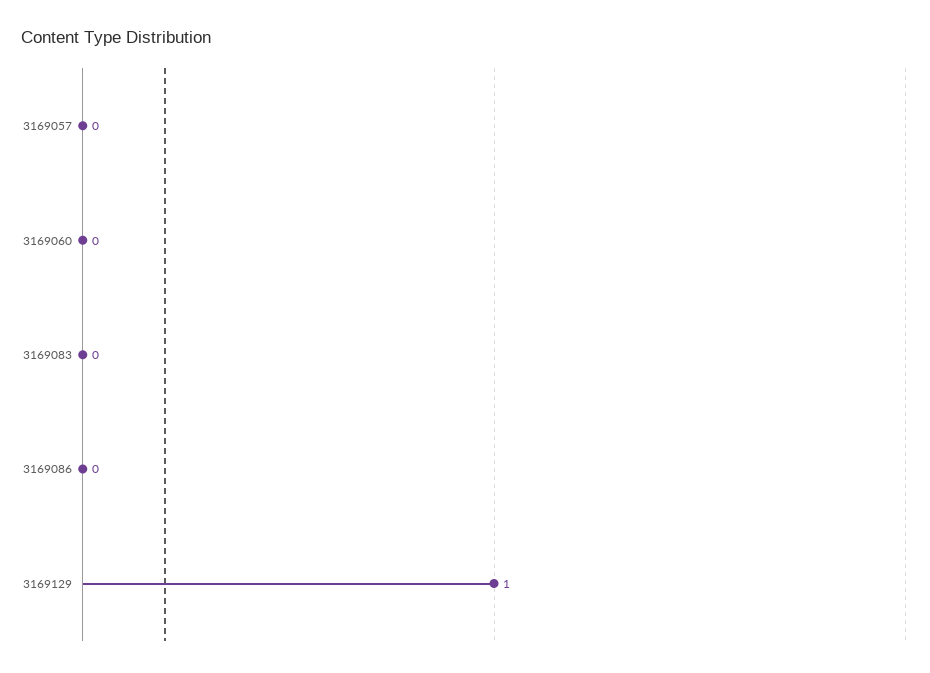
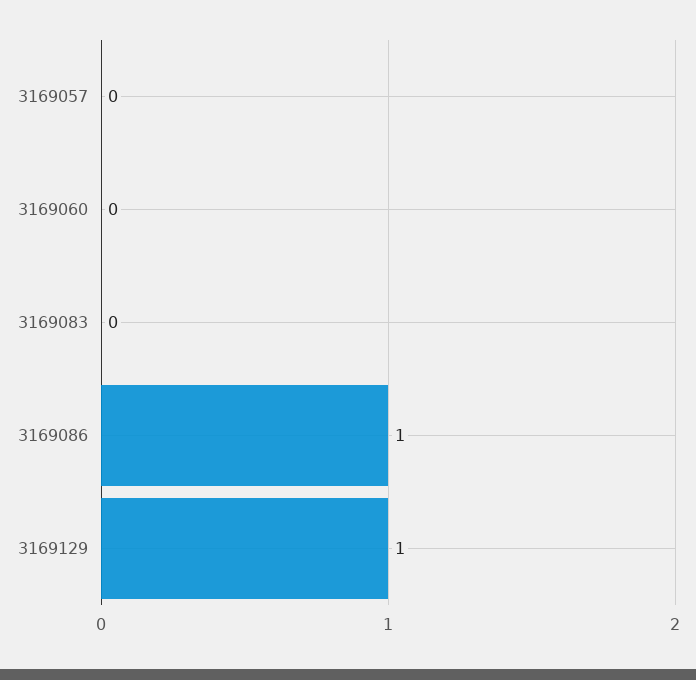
  {
    "3169057": 0,
    "3169060": 0,
    "3169083": 0,
-   "3169086": 0,
+   "3169086": 1,
    "3169129": 1
  }

